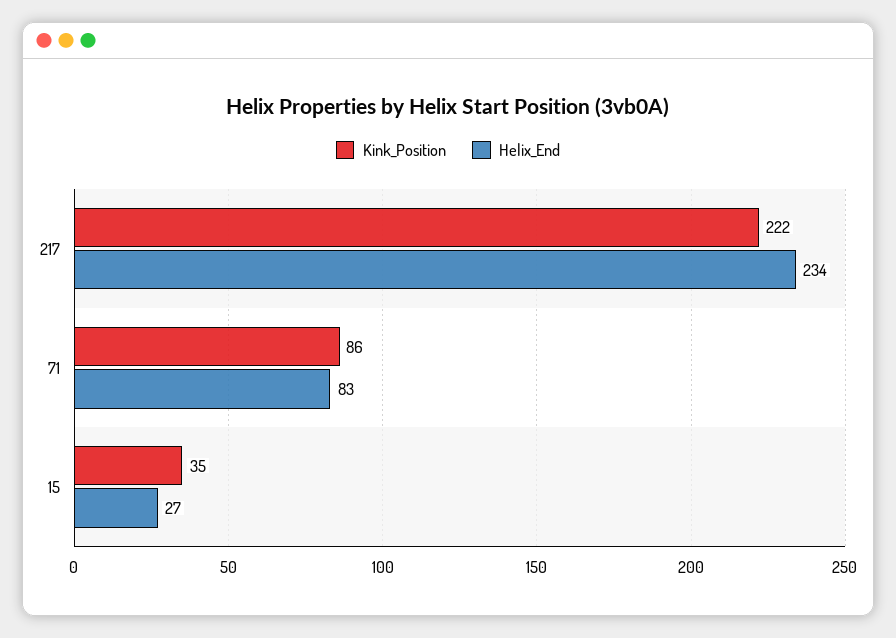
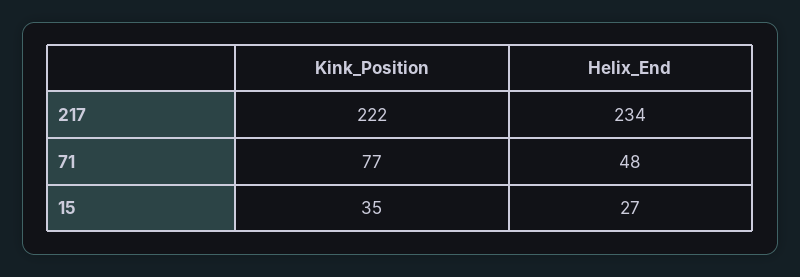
  {
    "Kink_Position": {
      "217": 222,
-     "71": 86,
+     "71": 77,
      "15": 35
    },
    "Helix_End": {
      "217": 234,
-     "71": 83,
+     "71": 48,
      "15": 27
    }
  }

